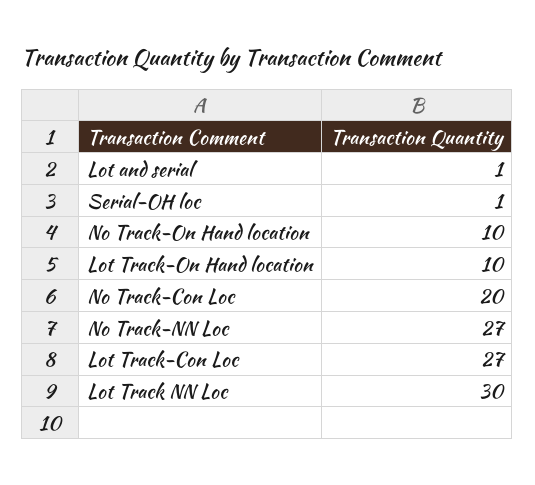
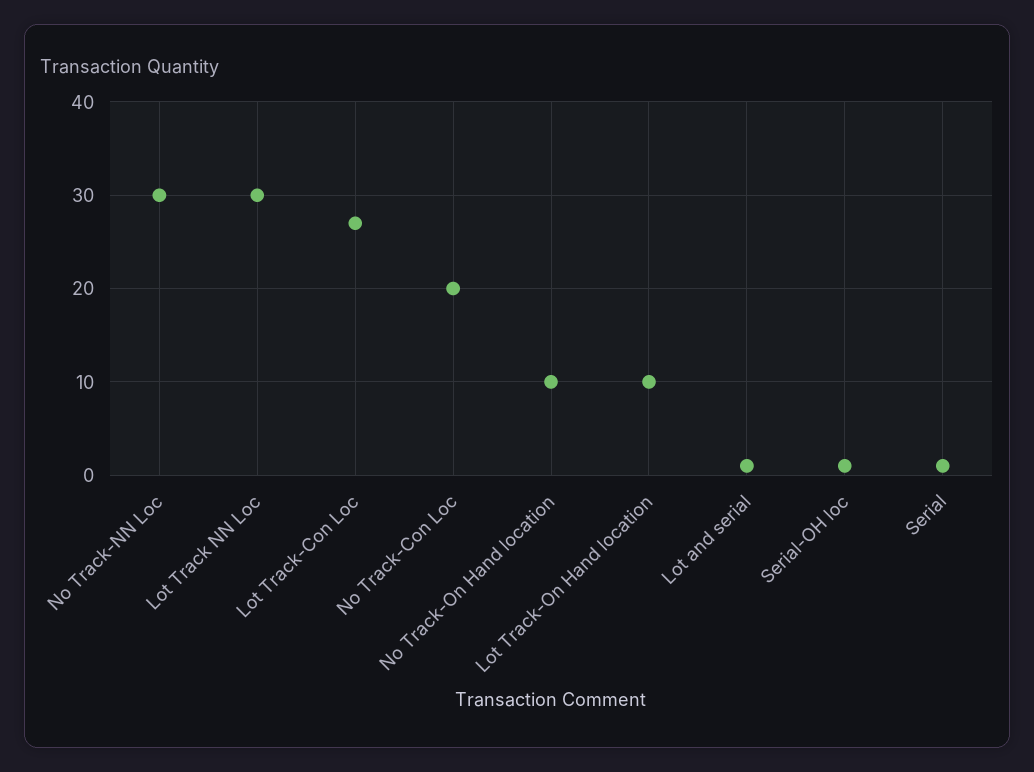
  {
    "Lot and serial": 1,
    "Serial-OH loc": 1,
    "No Track-On Hand location": 10,
    "Lot Track-On Hand location": 10,
    "No Track-Con Loc": 20,
-   "No Track-NN Loc": 27,
+   "No Track-NN Loc": 30,
    "Lot Track-Con Loc": 27,
-   "Lot Track NN Loc": 30
+   "Lot Track NN Loc": 30,
+   "Serial": 1
  }

